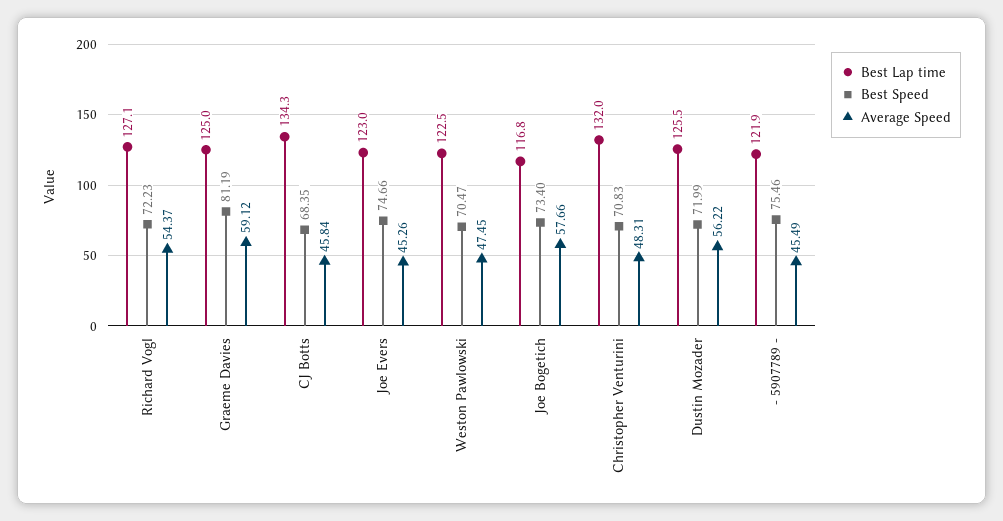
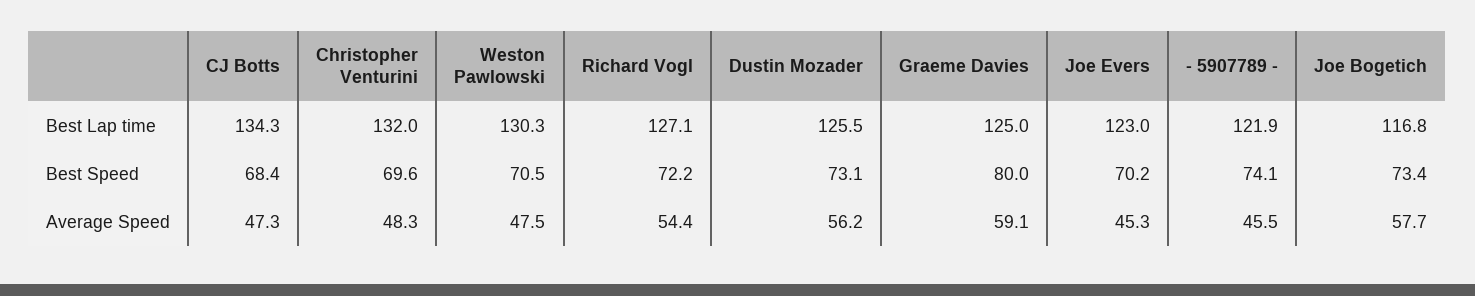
  {
    "Best Lap time": {
      "Richard Vogl": 127.1,
      "Graeme Davies": 125,
      "CJ Botts": 134.3,
      "Joe Evers": 123,
-     "Weston Pawlowski": 122.5,
+     "Weston Pawlowski": 130.3,
      "Joe Bogetich": 116.8,
      "Christopher Venturini": 132,
      "Dustin Mozader": 125.5,
      "- 5907789 -": 121.9
    },
    "Best Speed": {
      "Richard Vogl": 72.23,
-     "Graeme Davies": 81.19,
+     "Graeme Davies": 80,
      "CJ Botts": 68.35,
-     "Joe Evers": 74.66,
+     "Joe Evers": 70.2,
      "Weston Pawlowski": 70.47,
      "Joe Bogetich": 73.4,
-     "Christopher Venturini": 70.83,
+     "Christopher Venturini": 69.6,
-     "Dustin Mozader": 71.99,
+     "Dustin Mozader": 73.1,
-     "- 5907789 -": 75.46
+     "- 5907789 -": 74.1
    },
    "Average Speed": {
      "Richard Vogl": 54.37,
      "Graeme Davies": 59.12,
-     "CJ Botts": 45.84,
+     "CJ Botts": 47.3,
      "Joe Evers": 45.26,
      "Weston Pawlowski": 47.45,
      "Joe Bogetich": 57.66,
      "Christopher Venturini": 48.31,
      "Dustin Mozader": 56.22,
      "- 5907789 -": 45.49
    }
  }

